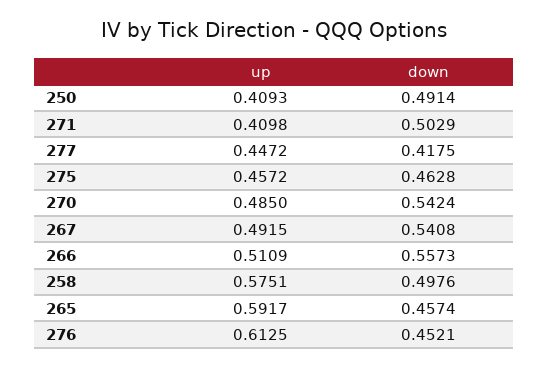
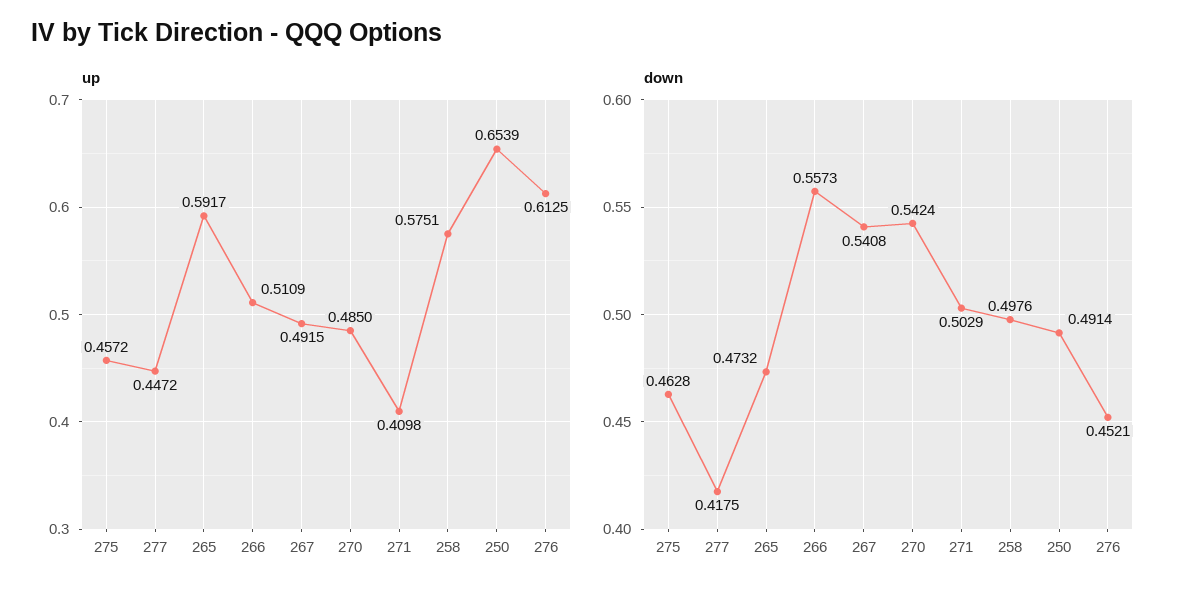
  {
    "up": {
-     "250": 0.4093,
+     "250": 0.6539,
      "271": 0.4098,
      "277": 0.4472,
      "275": 0.4572,
      "270": 0.485,
      "267": 0.4915,
      "266": 0.5109,
      "258": 0.5751,
      "265": 0.5917,
      "276": 0.6125
    },
    "down": {
      "250": 0.4914,
      "271": 0.5029,
      "277": 0.4175,
      "275": 0.4628,
      "270": 0.5424,
      "267": 0.5408,
      "266": 0.5573,
      "258": 0.4976,
-     "265": 0.4574,
+     "265": 0.4732,
      "276": 0.4521
    }
  }

